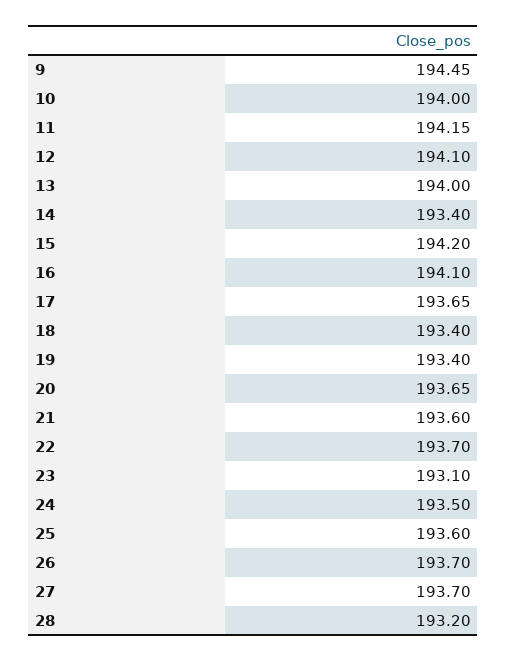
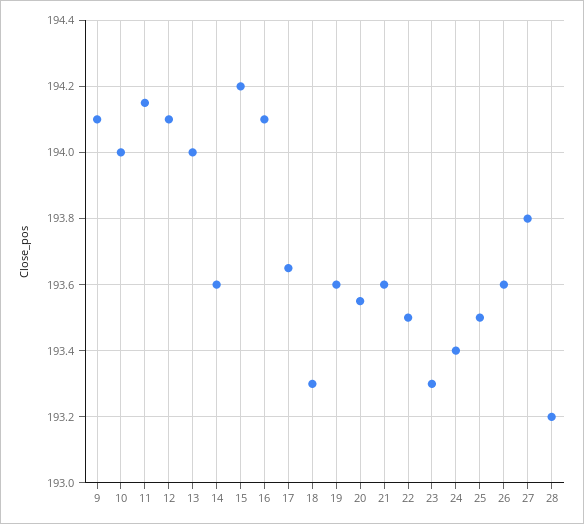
  {
-   "9": 194.45,
+   "9": 194.1,
    "10": 194,
    "11": 194.15,
    "12": 194.1,
    "13": 194,
-   "14": 193.4,
+   "14": 193.6,
    "15": 194.2,
    "16": 194.1,
    "17": 193.65,
-   "18": 193.4,
+   "18": 193.3,
-   "19": 193.4,
+   "19": 193.6,
-   "20": 193.65,
+   "20": 193.55,
    "21": 193.6,
-   "22": 193.7,
+   "22": 193.5,
-   "23": 193.1,
+   "23": 193.3,
-   "24": 193.5,
+   "24": 193.4,
-   "25": 193.6,
+   "25": 193.5,
-   "26": 193.7,
+   "26": 193.6,
-   "27": 193.7,
+   "27": 193.8,
    "28": 193.2
  }

